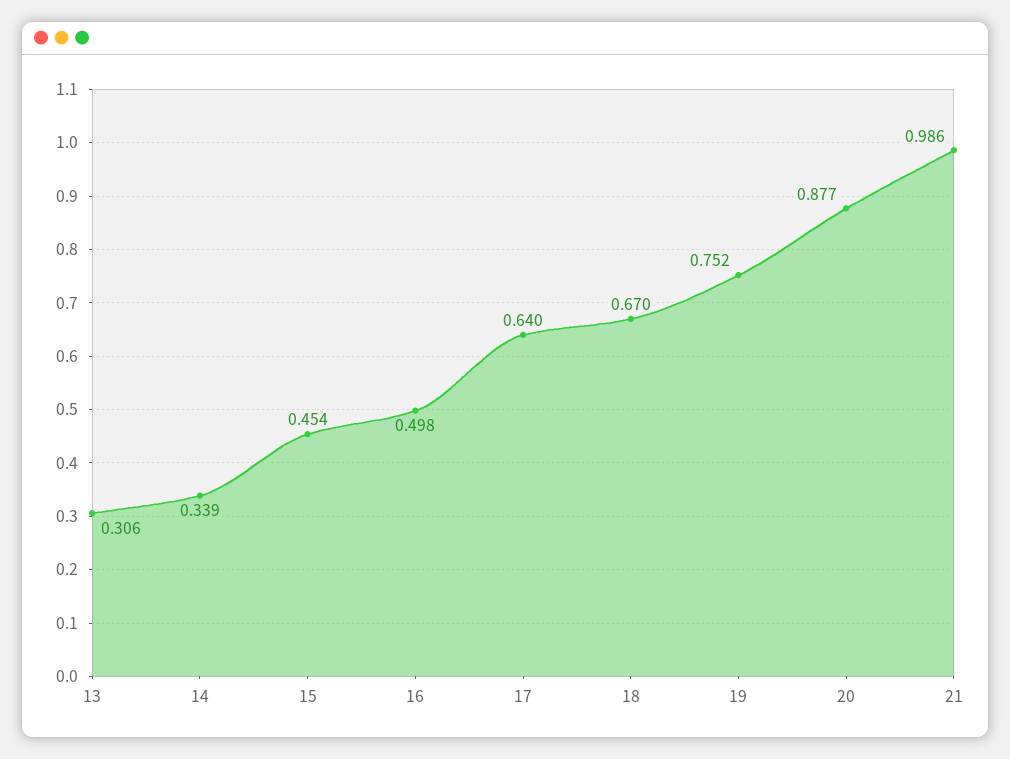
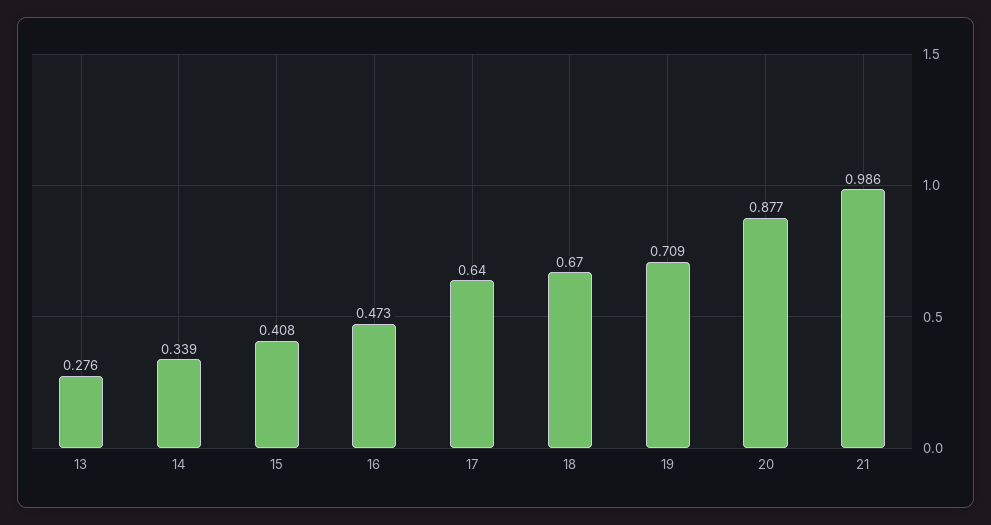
  {
-   "13": 0.306,
+   "13": 0.276,
    "14": 0.339,
-   "15": 0.454,
+   "15": 0.408,
-   "16": 0.498,
+   "16": 0.473,
    "17": 0.64,
    "18": 0.67,
-   "19": 0.752,
+   "19": 0.709,
    "20": 0.877,
    "21": 0.986
  }

